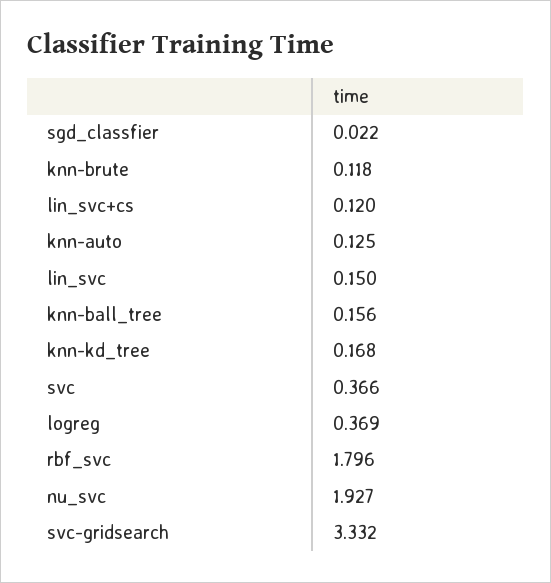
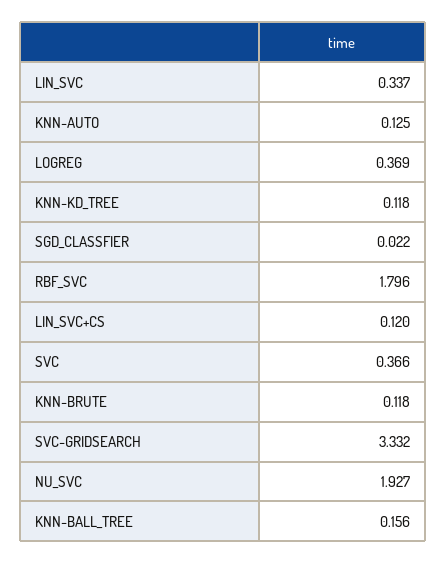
  {
    "sgd_classfier": 0.022,
    "knn-brute": 0.118,
    "lin_svc+cs": 0.12,
    "knn-auto": 0.125,
-   "lin_svc": 0.15,
+   "lin_svc": 0.337,
    "knn-ball_tree": 0.156,
-   "knn-kd_tree": 0.168,
+   "knn-kd_tree": 0.118,
    "svc": 0.366,
    "logreg": 0.369,
    "rbf_svc": 1.796,
    "nu_svc": 1.927,
    "svc-gridsearch": 3.332
  }

